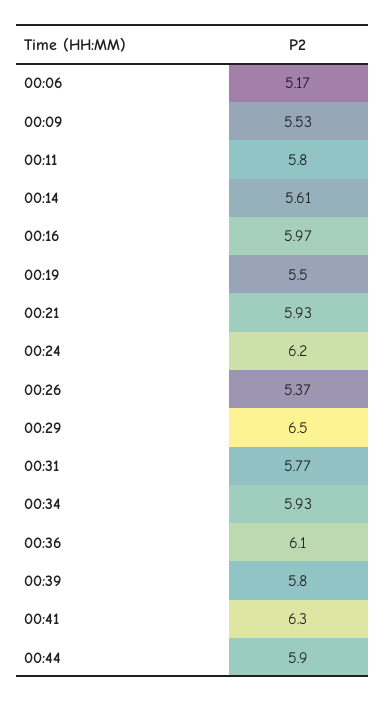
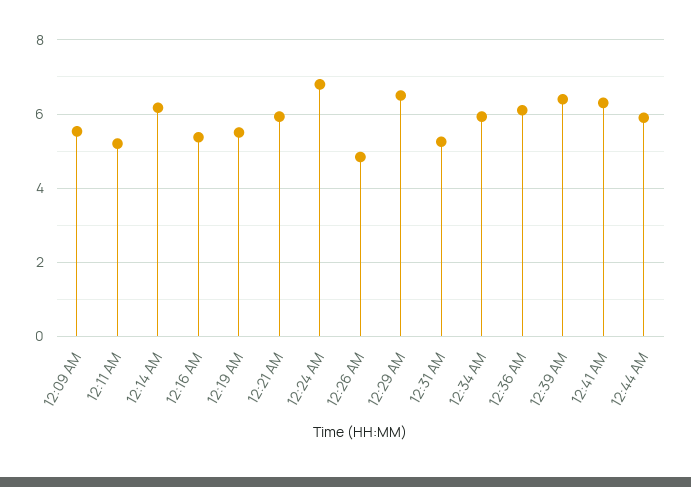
  {
-   "00:06": 5.17,
    "00:09": 5.53,
-   "00:11": 5.8,
+   "00:11": 5.2,
-   "00:14": 5.61,
+   "00:14": 6.2,
-   "00:16": 5.97,
+   "00:16": 5.4,
    "00:19": 5.5,
    "00:21": 5.93,
-   "00:24": 6.2,
+   "00:24": 6.8,
-   "00:26": 5.37,
+   "00:26": 4.8,
    "00:29": 6.5,
-   "00:31": 5.77,
+   "00:31": 5.2,
    "00:34": 5.93,
    "00:36": 6.1,
-   "00:39": 5.8,
+   "00:39": 6.4,
    "00:41": 6.3,
    "00:44": 5.9
  }

